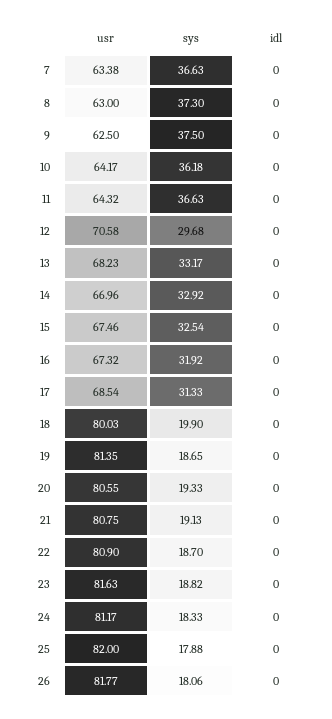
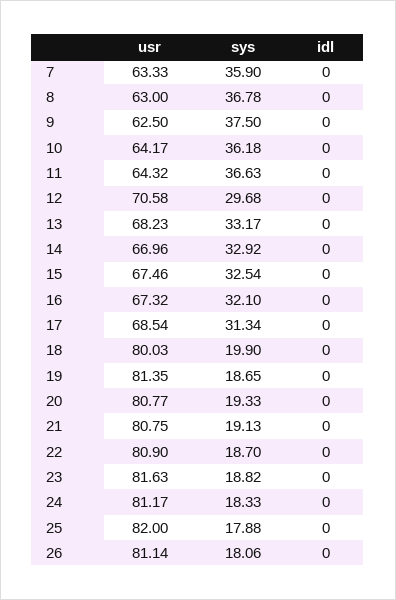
  {
    "usr": {
-     "7": 63.38,
+     "7": 63.33,
      "8": 63,
      "9": 62.5,
      "10": 64.17,
      "11": 64.32,
      "12": 70.58,
      "13": 68.23,
      "14": 66.96,
      "15": 67.46,
      "16": 67.32,
      "17": 68.54,
      "18": 80.03,
      "19": 81.35,
-     "20": 80.55,
+     "20": 80.77,
      "21": 80.75,
      "22": 80.9,
      "23": 81.63,
      "24": 81.17,
      "25": 82,
-     "26": 81.77
+     "26": 81.14
    },
    "sys": {
-     "7": 36.63,
+     "7": 35.9,
-     "8": 37.3,
+     "8": 36.78,
      "9": 37.5,
      "10": 36.18,
      "11": 36.63,
      "12": 29.68,
      "13": 33.17,
      "14": 32.92,
      "15": 32.54,
-     "16": 31.92,
+     "16": 32.1,
-     "17": 31.33,
+     "17": 31.34,
      "18": 19.9,
      "19": 18.65,
      "20": 19.33,
      "21": 19.13,
      "22": 18.7,
      "23": 18.82,
      "24": 18.33,
      "25": 17.88,
      "26": 18.06
    },
    "idl": {
      "7": 0,
      "8": 0,
      "9": 0,
      "10": 0,
      "11": 0,
      "12": 0,
      "13": 0,
      "14": 0,
      "15": 0,
      "16": 0,
      "17": 0,
      "18": 0,
      "19": 0,
      "20": 0,
      "21": 0,
      "22": 0,
      "23": 0,
      "24": 0,
      "25": 0,
      "26": 0
    }
  }

